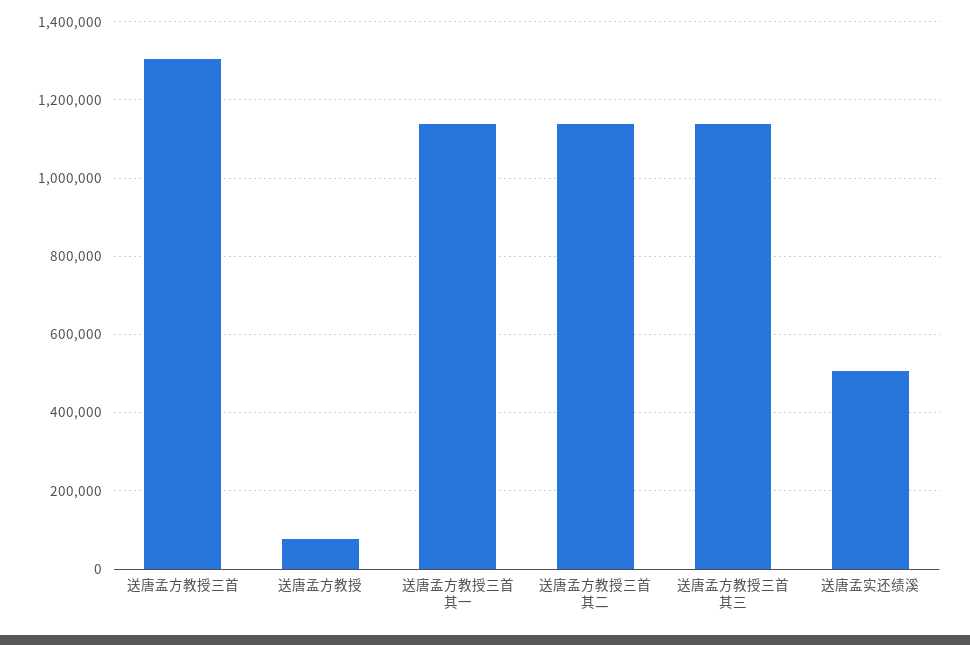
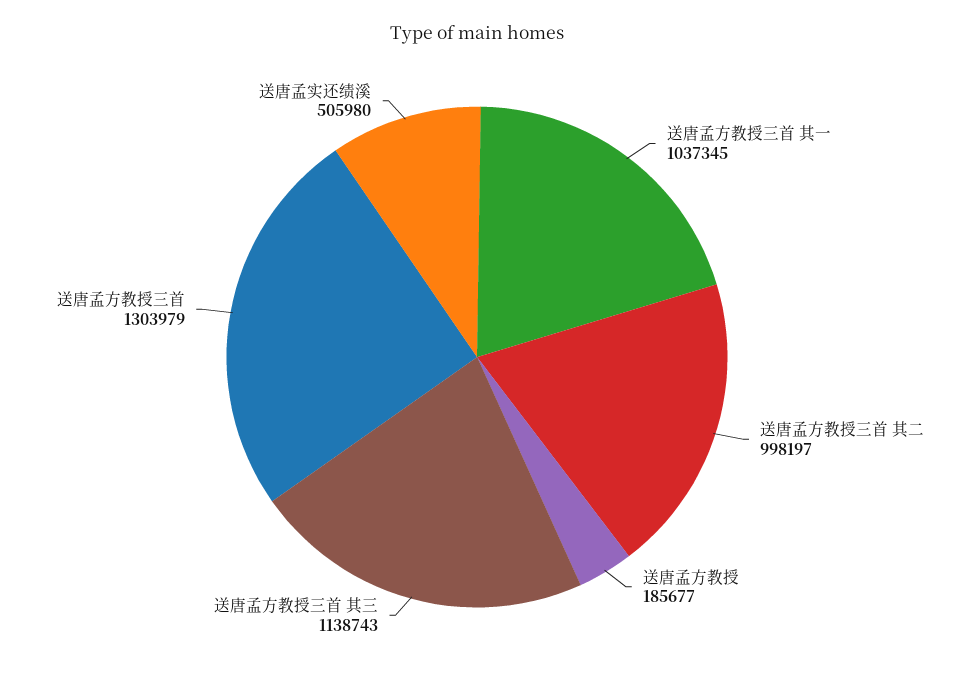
  {
    "送唐孟方教授三首": 1303979,
-   "送唐孟方教授": 80000,
+   "送唐孟方教授": 185677,
-   "送唐孟方教授三首 其一": 1140000,
+   "送唐孟方教授三首 其一": 1037345,
-   "送唐孟方教授三首 其二": 1140000,
+   "送唐孟方教授三首 其二": 998197,
    "送唐孟方教授三首 其三": 1138743,
    "送唐孟实还绩溪": 505980
  }

